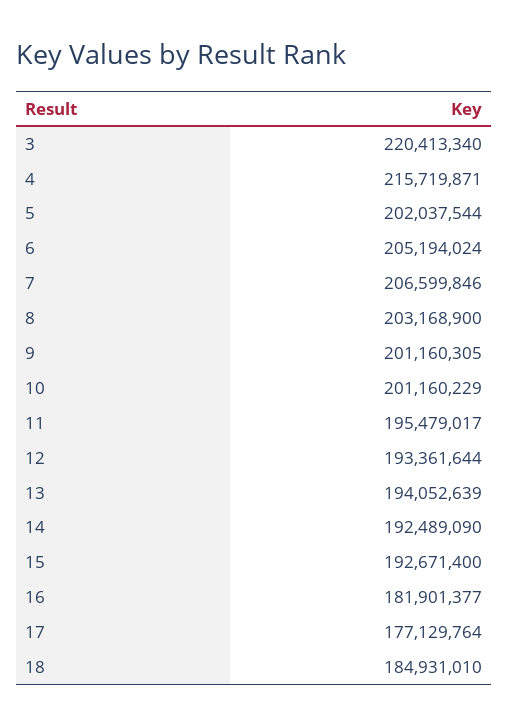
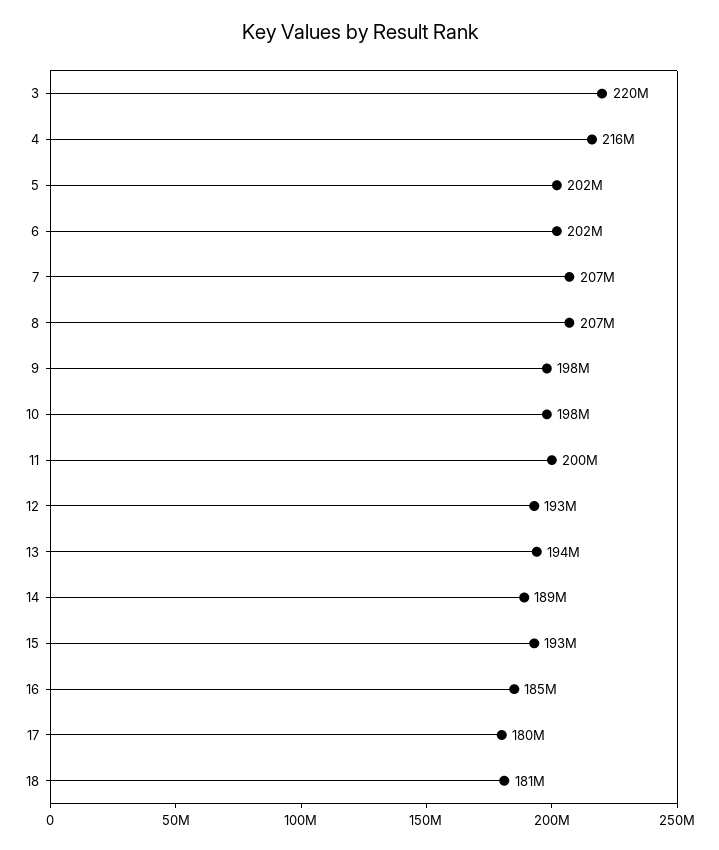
  {
    "3": 220413340,
    "4": 215719871,
    "5": 202037544,
-   "6": 205194024,
+   "6": 202000000,
    "7": 206599846,
-   "8": 203168900,
+   "8": 207000000,
-   "9": 201160305,
+   "9": 198000000,
-   "10": 201160229,
+   "10": 198000000,
-   "11": 195479017,
+   "11": 200000000,
    "12": 193361644,
    "13": 194052639,
-   "14": 192489090,
+   "14": 189000000,
    "15": 192671400,
-   "16": 181901377,
+   "16": 185000000,
-   "17": 177129764,
+   "17": 180000000,
-   "18": 184931010
+   "18": 181000000
  }

